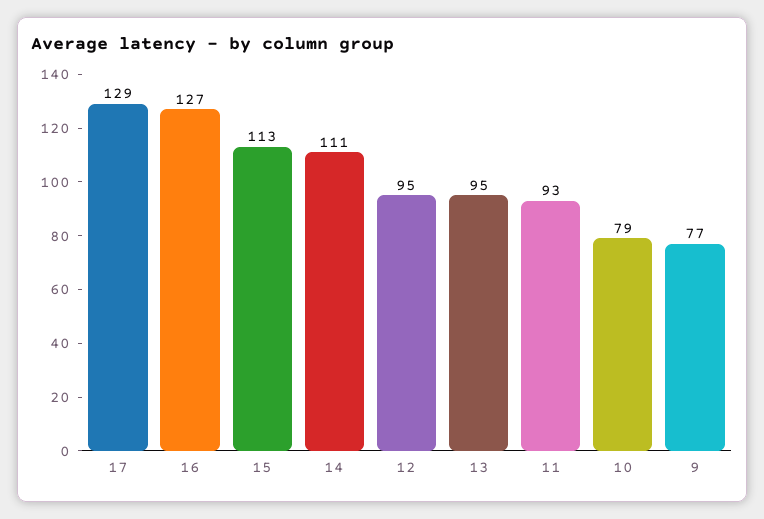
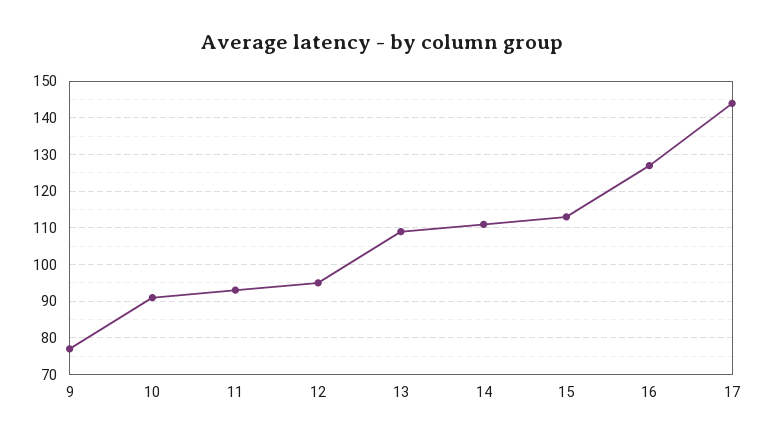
  {
-   "17": 129,
+   "17": 145,
    "16": 127,
    "15": 113,
    "14": 111,
    "12": 95,
-   "13": 95,
+   "13": 110,
    "11": 93,
-   "10": 79,
+   "10": 90,
    "9": 77
  }

